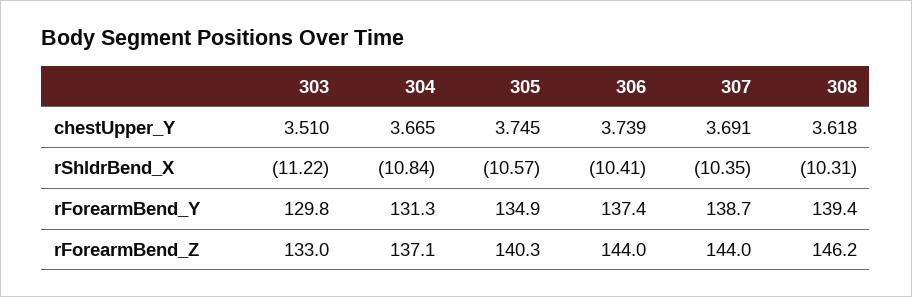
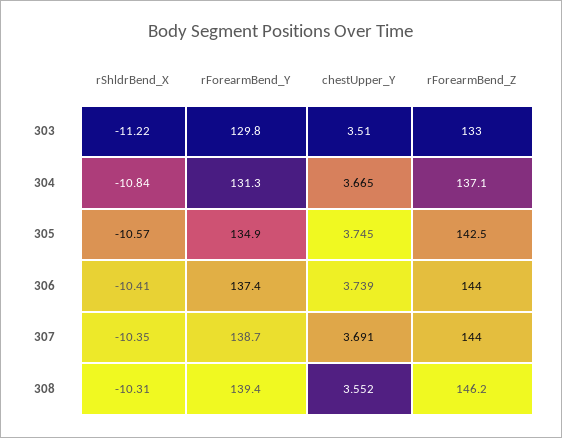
  {
    "303": {
      "chestUpper_Y": 3.51,
      "rShldrBend_X": -11.22,
      "rForearmBend_Y": 129.8,
      "rForearmBend_Z": 133
    },
    "304": {
      "chestUpper_Y": 3.665,
      "rShldrBend_X": -10.84,
      "rForearmBend_Y": 131.3,
      "rForearmBend_Z": 137.1
    },
    "305": {
      "chestUpper_Y": 3.745,
      "rShldrBend_X": -10.57,
      "rForearmBend_Y": 134.9,
-     "rForearmBend_Z": 140.3
+     "rForearmBend_Z": 142.5
    },
    "306": {
      "chestUpper_Y": 3.739,
      "rShldrBend_X": -10.41,
      "rForearmBend_Y": 137.4,
      "rForearmBend_Z": 144
    },
    "307": {
      "chestUpper_Y": 3.691,
      "rShldrBend_X": -10.35,
      "rForearmBend_Y": 138.7,
      "rForearmBend_Z": 144
    },
    "308": {
-     "chestUpper_Y": 3.618,
+     "chestUpper_Y": 3.552,
      "rShldrBend_X": -10.31,
      "rForearmBend_Y": 139.4,
      "rForearmBend_Z": 146.2
    }
  }

